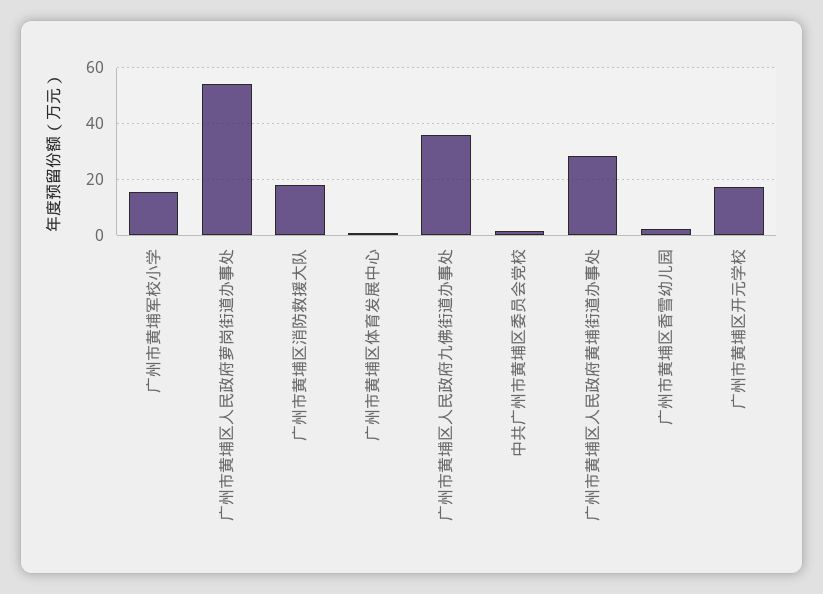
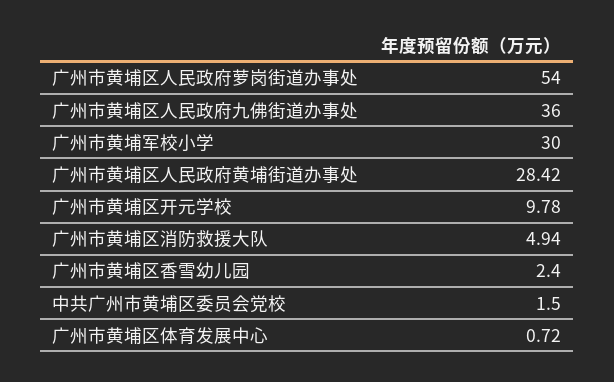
  {
-   "广州市黄埔军校小学": 15,
+   "广州市黄埔军校小学": 30,
    "广州市黄埔区人民政府萝岗街道办事处": 54,
-   "广州市黄埔区消防救援大队": 17.5,
+   "广州市黄埔区消防救援大队": 4.94,
    "广州市黄埔区体育发展中心": 0.72,
    "广州市黄埔区人民政府九佛街道办事处": 36,
    "中共广州市黄埔区委员会党校": 1.5,
    "广州市黄埔区人民政府黄埔街道办事处": 28.42,
    "广州市黄埔区香雪幼儿园": 2.4,
-   "广州市黄埔区开元学校": 17.5
+   "广州市黄埔区开元学校": 9.78
  }

